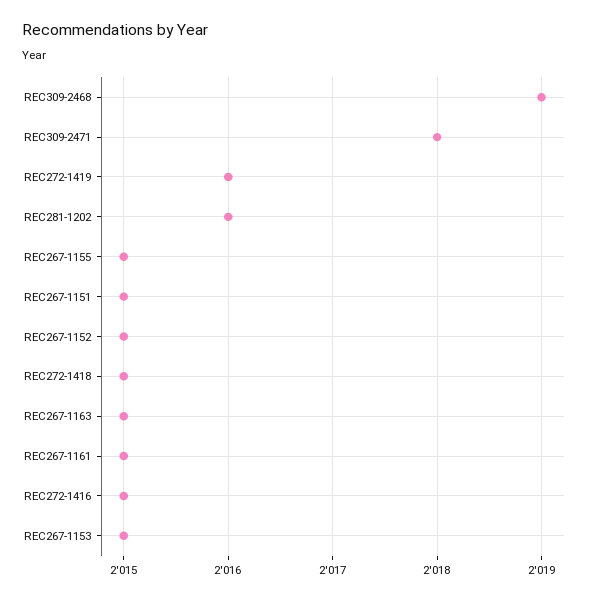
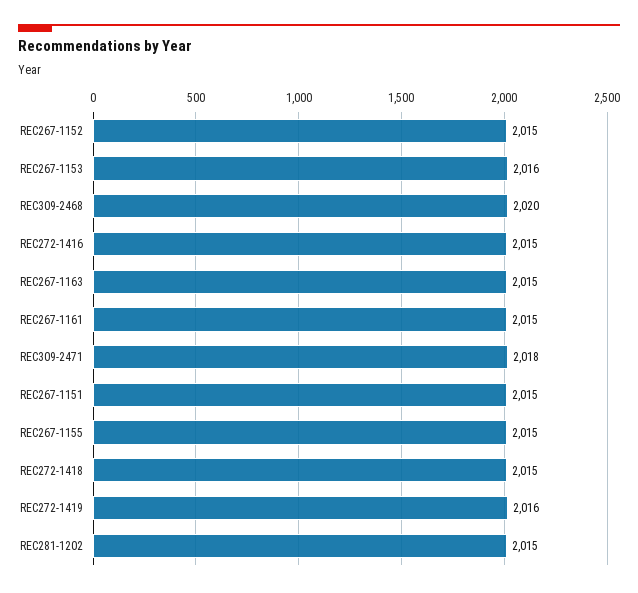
  {
-   "REC309-2468": 2019,
+   "REC309-2468": 2020,
    "REC309-2471": 2018,
    "REC272-1419": 2016,
-   "REC281-1202": 2016,
+   "REC281-1202": 2015,
    "REC267-1155": 2015,
    "REC267-1151": 2015,
    "REC267-1152": 2015,
    "REC272-1418": 2015,
    "REC267-1163": 2015,
    "REC267-1161": 2015,
    "REC272-1416": 2015,
-   "REC267-1153": 2015
+   "REC267-1153": 2016
  }

